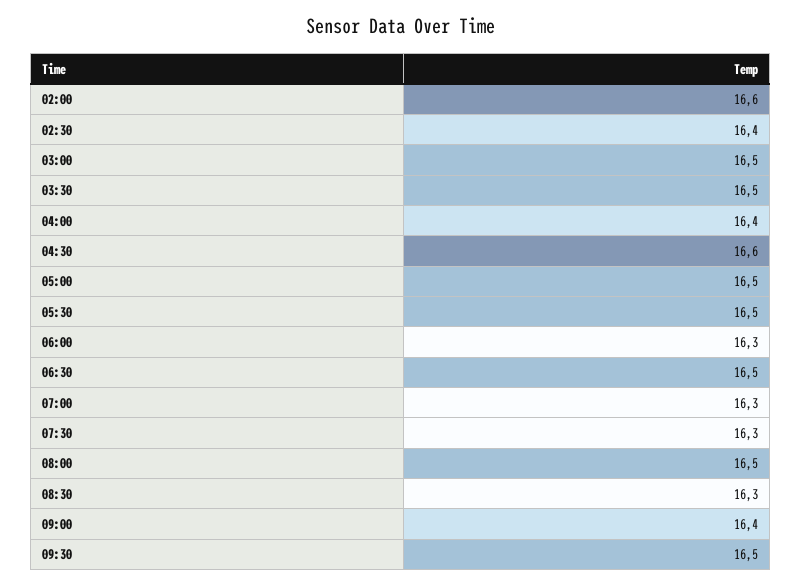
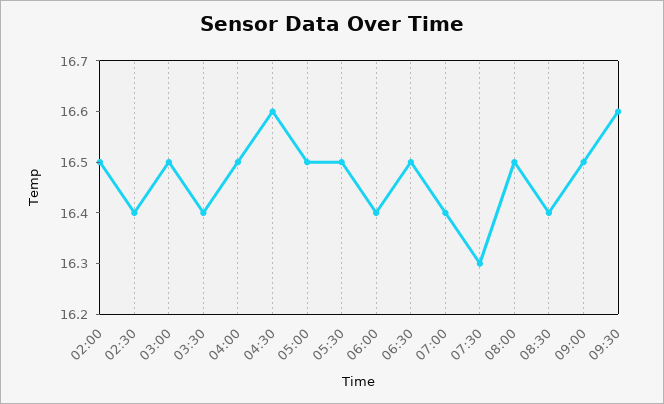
  {
-   "02:00": 16.6,
+   "02:00": 16.5,
    "02:30": 16.4,
    "03:00": 16.5,
-   "03:30": 16.5,
+   "03:30": 16.4,
-   "04:00": 16.4,
+   "04:00": 16.5,
    "04:30": 16.6,
    "05:00": 16.5,
    "05:30": 16.5,
-   "06:00": 16.3,
+   "06:00": 16.4,
    "06:30": 16.5,
-   "07:00": 16.3,
+   "07:00": 16.4,
    "07:30": 16.3,
    "08:00": 16.5,
-   "08:30": 16.3,
+   "08:30": 16.4,
-   "09:00": 16.4,
+   "09:00": 16.5,
-   "09:30": 16.5
+   "09:30": 16.6
  }

